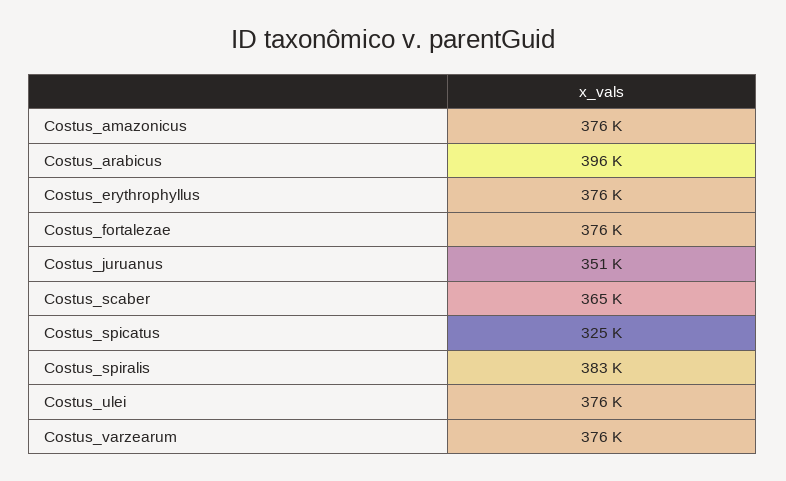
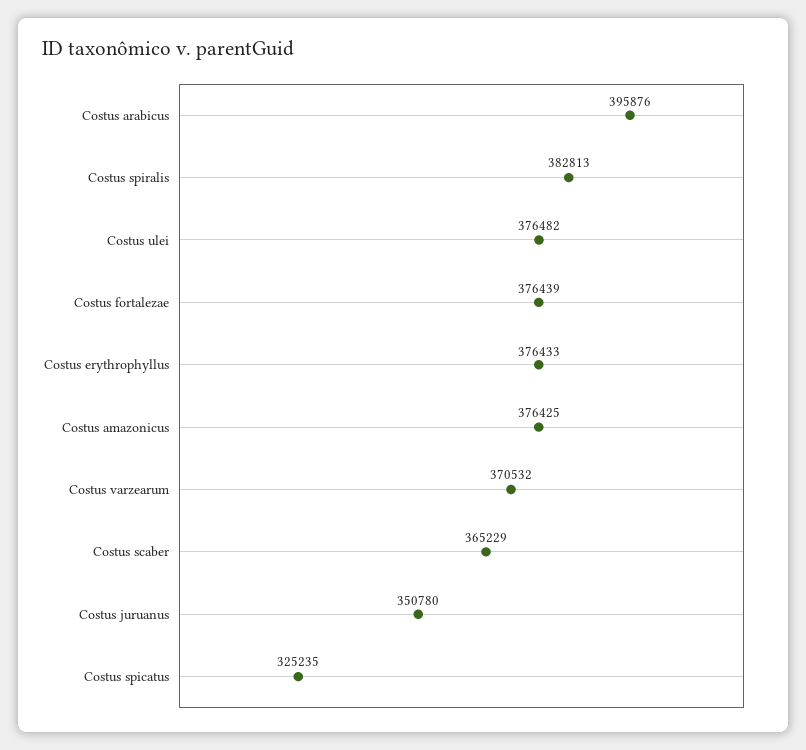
  {
    "Costus_amazonicus": 376425,
    "Costus_arabicus": 395876,
    "Costus_erythrophyllus": 376433,
    "Costus_fortalezae": 376439,
    "Costus_juruanus": 350780,
    "Costus_scaber": 365229,
    "Costus_spicatus": 325235,
    "Costus_spiralis": 382813,
    "Costus_ulei": 376482,
-   "Costus_varzearum": 376000
+   "Costus_varzearum": 370532
  }

